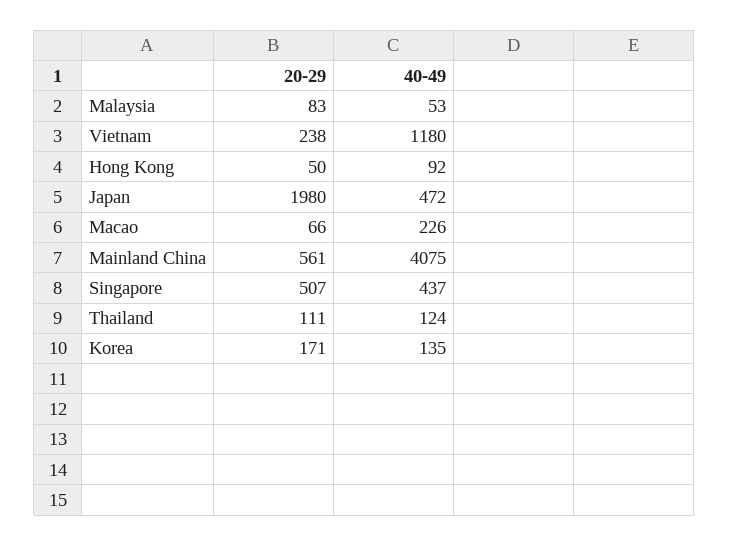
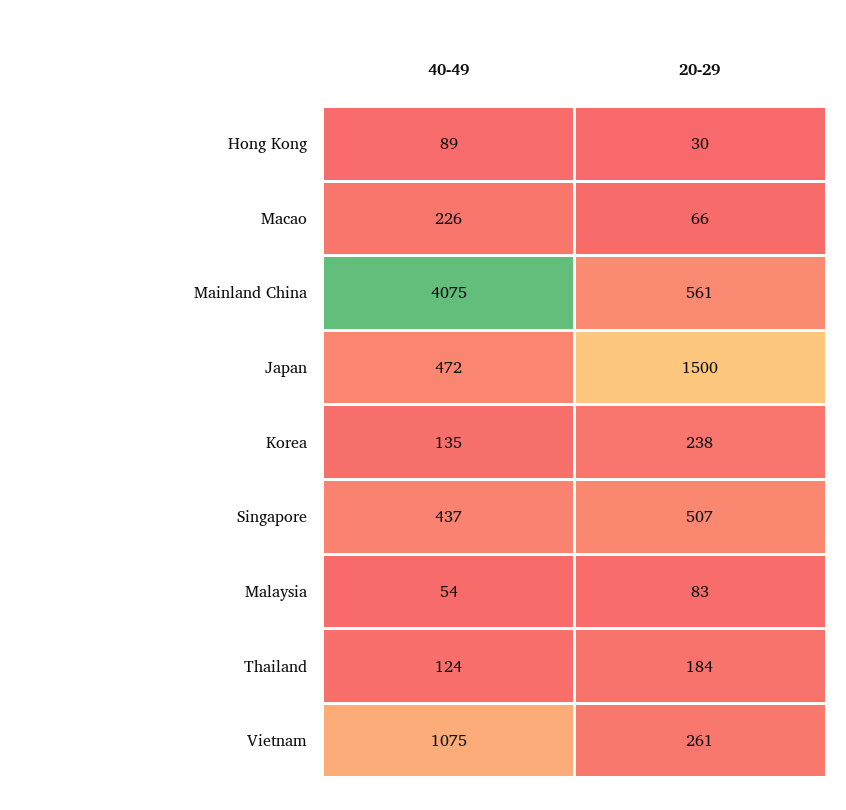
  {
    "20-29": {
      "Malaysia": 83,
-     "Vietnam": 238,
+     "Vietnam": 261,
-     "Hong Kong": 50,
+     "Hong Kong": 30,
-     "Japan": 1980,
+     "Japan": 1500,
      "Macao": 66,
      "Mainland China": 561,
      "Singapore": 507,
-     "Thailand": 111,
+     "Thailand": 184,
-     "Korea": 171
+     "Korea": 238
    },
    "40-49": {
-     "Malaysia": 53,
+     "Malaysia": 54,
-     "Vietnam": 1180,
+     "Vietnam": 1075,
-     "Hong Kong": 92,
+     "Hong Kong": 89,
      "Japan": 472,
      "Macao": 226,
      "Mainland China": 4075,
      "Singapore": 437,
      "Thailand": 124,
      "Korea": 135
    }
  }

